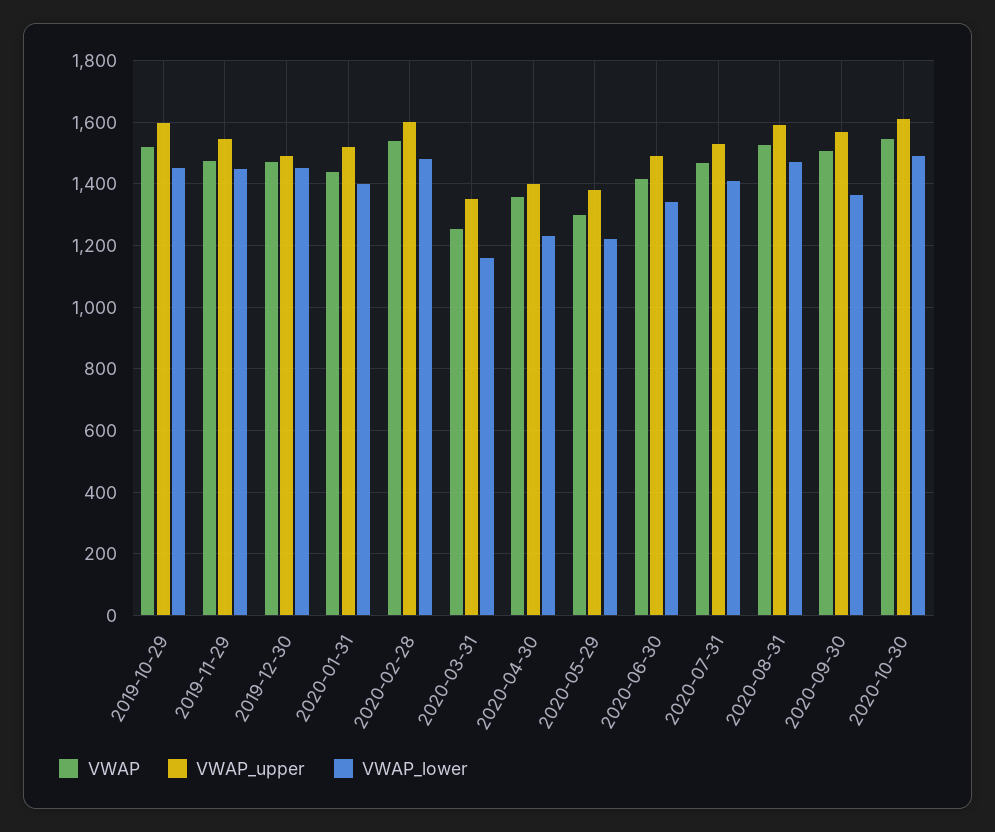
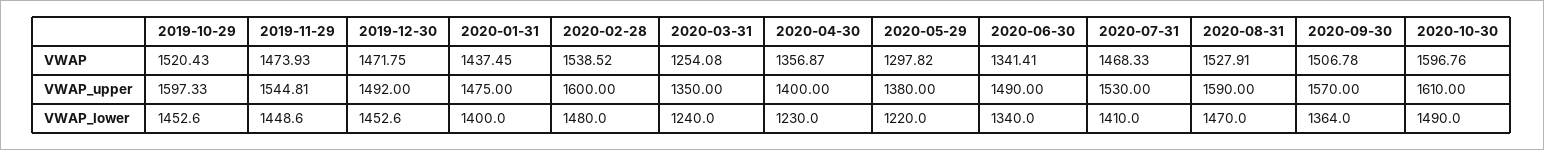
  {
    "VWAP": {
      "2019-10-29": 1520.43,
      "2019-11-29": 1473.93,
      "2019-12-30": 1471.75,
      "2020-01-31": 1437.45,
      "2020-02-28": 1538.52,
      "2020-03-31": 1254.08,
      "2020-04-30": 1356.87,
      "2020-05-29": 1297.82,
-     "2020-06-30": 1420,
+     "2020-06-30": 1341.41,
      "2020-07-31": 1468.33,
      "2020-08-31": 1527.91,
      "2020-09-30": 1506.78,
-     "2020-10-30": 1540
+     "2020-10-30": 1596.76
    },
    "VWAP_upper": {
      "2019-10-29": 1597.33,
      "2019-11-29": 1544.81,
      "2019-12-30": 1492,
-     "2020-01-31": 1520,
+     "2020-01-31": 1475,
      "2020-02-28": 1600,
      "2020-03-31": 1350,
      "2020-04-30": 1400,
      "2020-05-29": 1380,
      "2020-06-30": 1490,
      "2020-07-31": 1530,
      "2020-08-31": 1590,
      "2020-09-30": 1570,
      "2020-10-30": 1610
    },
    "VWAP_lower": {
      "2019-10-29": 1452.6,
      "2019-11-29": 1448.6,
      "2019-12-30": 1452.6,
      "2020-01-31": 1400,
      "2020-02-28": 1480,
-     "2020-03-31": 1160,
+     "2020-03-31": 1240,
      "2020-04-30": 1230,
      "2020-05-29": 1220,
      "2020-06-30": 1340,
      "2020-07-31": 1410,
      "2020-08-31": 1470,
      "2020-09-30": 1364,
      "2020-10-30": 1490
    }
  }

